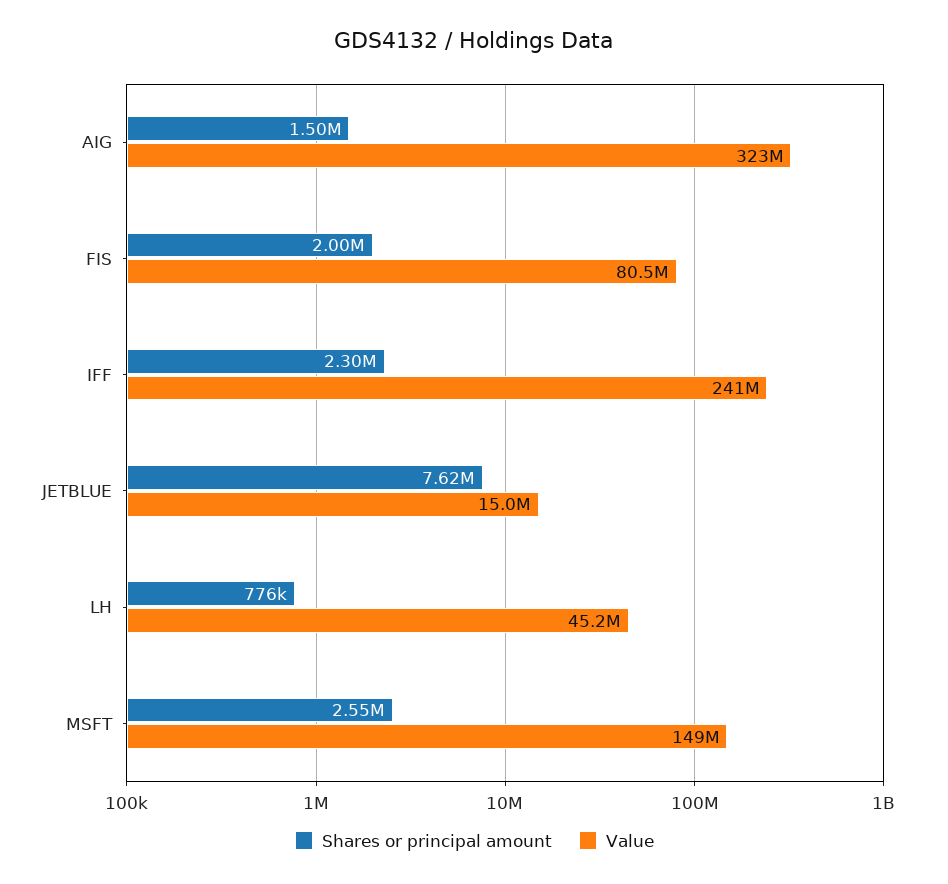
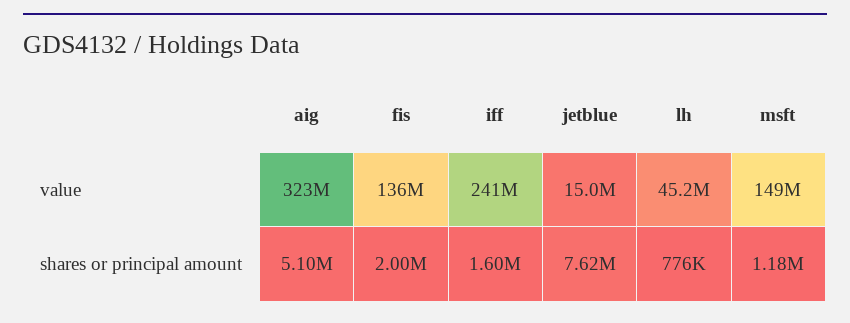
  {
    "Shares or principal amount": {
-     "AIG": 1500000,
+     "AIG": 5100000,
      "FIS": 2000000,
-     "IFF": 2300000,
+     "IFF": 1600000,
      "JETBLUE": 7620000,
      "LH": 776000,
-     "MSFT": 2550000
+     "MSFT": 1180000
    },
    "Value": {
      "AIG": 323000000,
-     "FIS": 80500000,
+     "FIS": 136000000,
      "IFF": 241000000,
      "JETBLUE": 15000000,
      "LH": 45200000,
      "MSFT": 149000000
    }
  }

